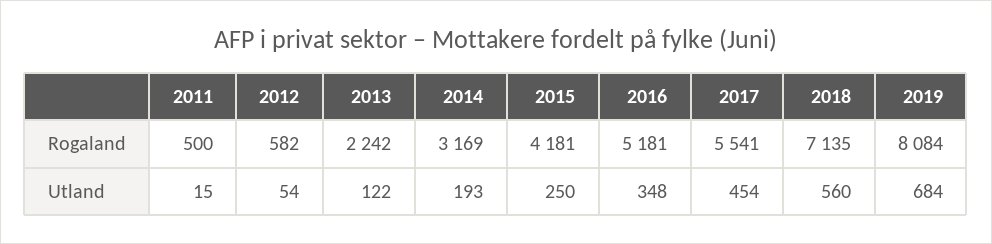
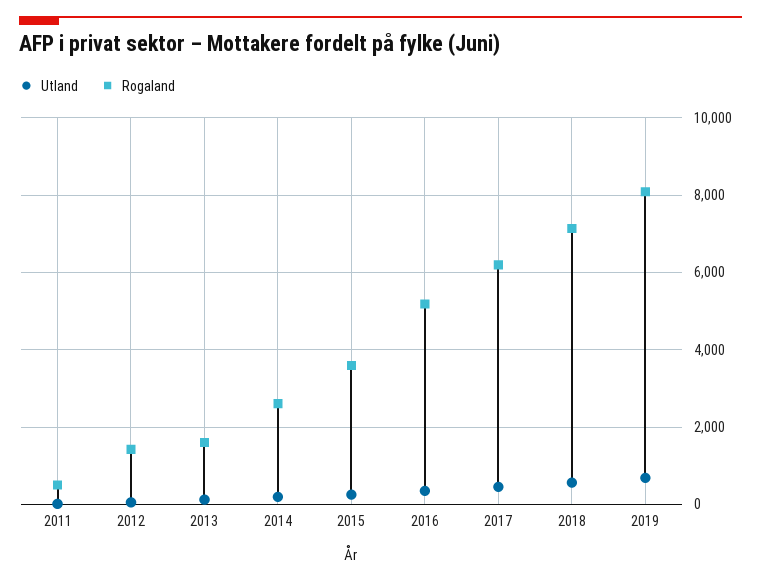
  {
    "Rogaland": {
      "2011": 500,
-     "2012": 582,
+     "2012": 1400,
-     "2013": 2242,
+     "2013": 1600,
-     "2014": 3169,
+     "2014": 2600,
-     "2015": 4181,
+     "2015": 3600,
      "2016": 5181,
-     "2017": 5541,
+     "2017": 6200,
      "2018": 7135,
      "2019": 8084
    },
    "Utland": {
      "2011": 15,
      "2012": 54,
      "2013": 122,
      "2014": 193,
      "2015": 250,
      "2016": 348,
      "2017": 454,
      "2018": 560,
      "2019": 684
    }
  }

